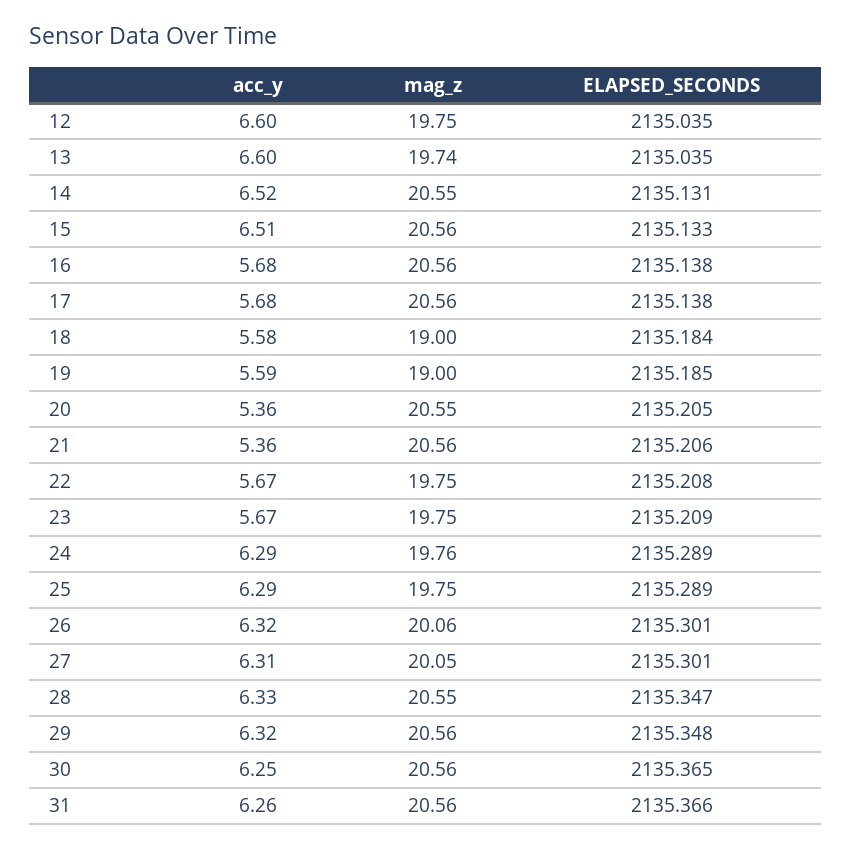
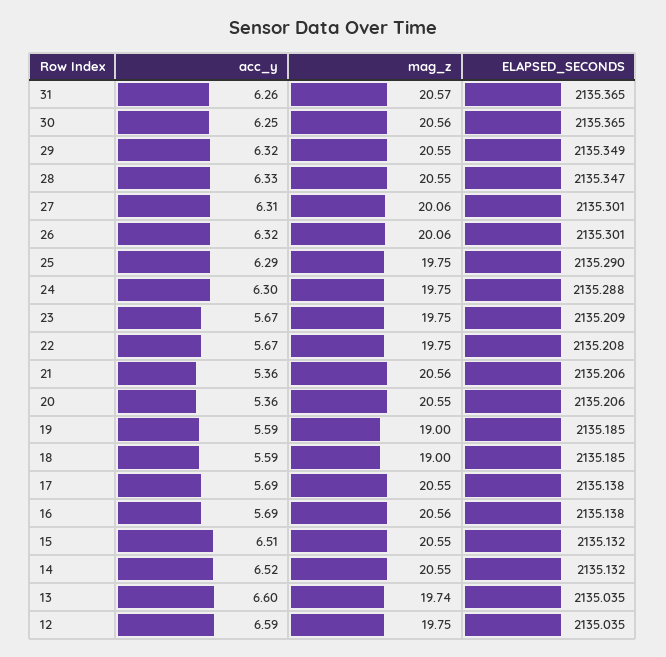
  {
    "acc_y": {
-     "12": 6.6,
+     "12": 6.59,
      "13": 6.6,
      "14": 6.52,
      "15": 6.51,
-     "16": 5.68,
+     "16": 5.69,
-     "17": 5.68,
+     "17": 5.69,
-     "18": 5.58,
+     "18": 5.59,
      "19": 5.59,
      "20": 5.36,
      "21": 5.36,
      "22": 5.67,
      "23": 5.67,
-     "24": 6.29,
+     "24": 6.3,
      "25": 6.29,
      "26": 6.32,
      "27": 6.31,
      "28": 6.33,
      "29": 6.32,
      "30": 6.25,
      "31": 6.26
    },
    "mag_z": {
      "12": 19.75,
      "13": 19.74,
      "14": 20.55,
-     "15": 20.56,
+     "15": 20.55,
      "16": 20.56,
-     "17": 20.56,
+     "17": 20.55,
      "18": 19,
      "19": 19,
      "20": 20.55,
      "21": 20.56,
      "22": 19.75,
      "23": 19.75,
-     "24": 19.76,
+     "24": 19.75,
      "25": 19.75,
      "26": 20.06,
-     "27": 20.05,
+     "27": 20.06,
      "28": 20.55,
-     "29": 20.56,
+     "29": 20.55,
      "30": 20.56,
-     "31": 20.56
+     "31": 20.57
    },
    "ELAPSED_SECONDS": {
      "12": 2135.035,
      "13": 2135.035,
-     "14": 2135.131,
+     "14": 2135.132,
-     "15": 2135.133,
+     "15": 2135.132,
      "16": 2135.138,
      "17": 2135.138,
-     "18": 2135.184,
+     "18": 2135.185,
      "19": 2135.185,
-     "20": 2135.205,
+     "20": 2135.206,
      "21": 2135.206,
      "22": 2135.208,
      "23": 2135.209,
-     "24": 2135.289,
+     "24": 2135.288,
-     "25": 2135.289,
+     "25": 2135.29,
      "26": 2135.301,
      "27": 2135.301,
      "28": 2135.347,
-     "29": 2135.348,
+     "29": 2135.349,
      "30": 2135.365,
-     "31": 2135.366
+     "31": 2135.365
    }
  }

